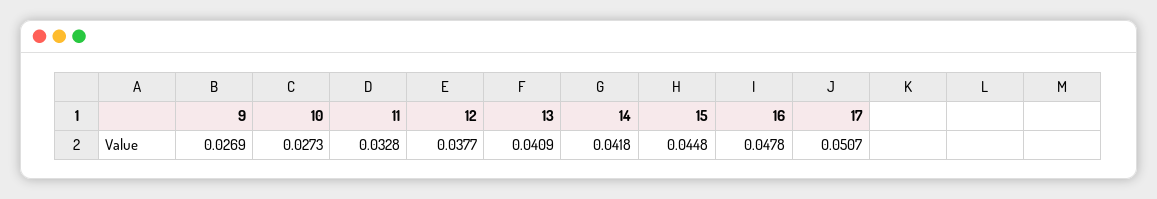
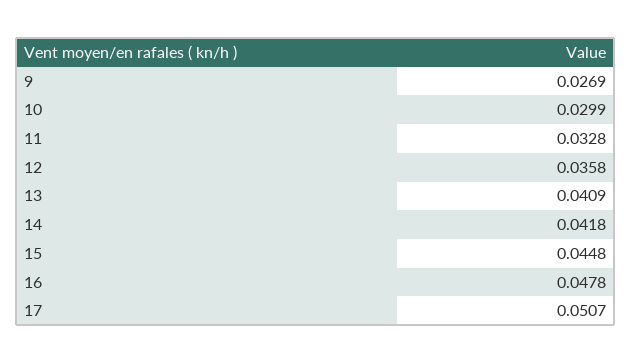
  {
    "9": 0.0269,
-   "10": 0.0273,
+   "10": 0.0299,
    "11": 0.0328,
-   "12": 0.0377,
+   "12": 0.0358,
    "13": 0.0409,
    "14": 0.0418,
    "15": 0.0448,
    "16": 0.0478,
    "17": 0.0507
  }

